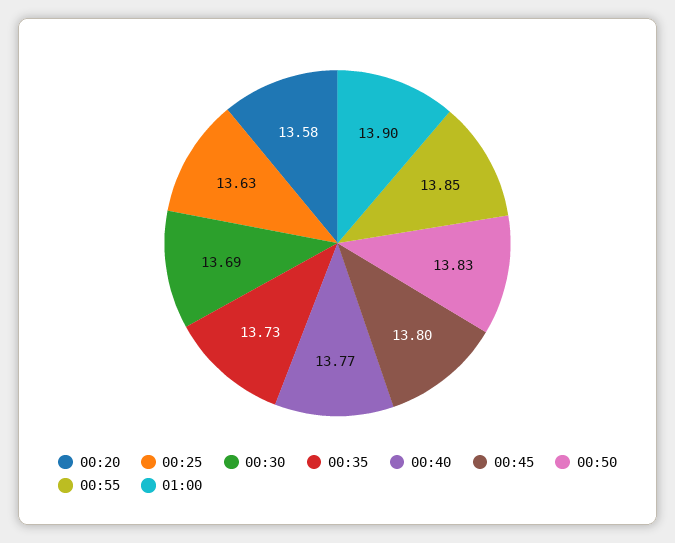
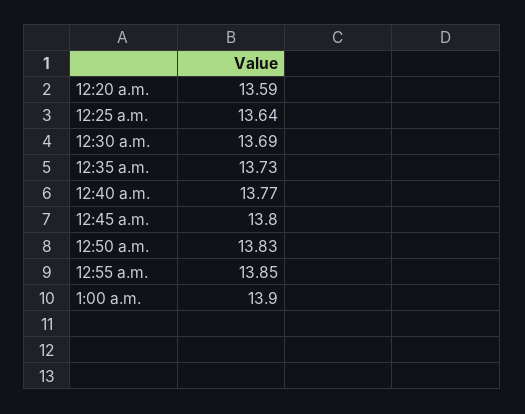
  {
-   "00:20": 13.58,
+   "00:20": 13.59,
-   "00:25": 13.63,
+   "00:25": 13.64,
    "00:30": 13.69,
    "00:35": 13.73,
    "00:40": 13.77,
    "00:45": 13.8,
    "00:50": 13.83,
    "00:55": 13.85,
    "01:00": 13.9
  }

